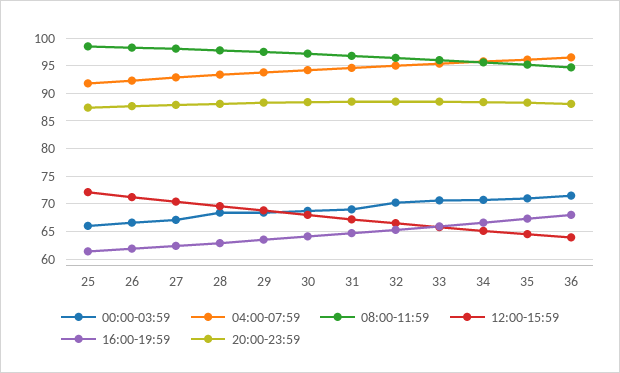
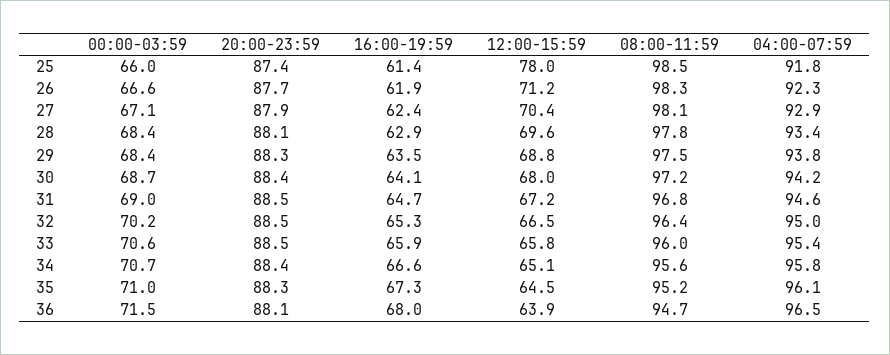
  {
    "00:00-03:59": {
      "25": 66,
      "26": 66.6,
      "27": 67.1,
      "28": 68.4,
      "29": 68.4,
      "30": 68.7,
      "31": 69,
      "32": 70.2,
      "33": 70.6,
      "34": 70.7,
      "35": 71,
      "36": 71.5
    },
    "04:00-07:59": {
      "25": 91.8,
      "26": 92.3,
      "27": 92.9,
      "28": 93.4,
      "29": 93.8,
      "30": 94.2,
      "31": 94.6,
      "32": 95,
      "33": 95.4,
      "34": 95.8,
      "35": 96.1,
      "36": 96.5
    },
    "08:00-11:59": {
      "25": 98.5,
      "26": 98.3,
      "27": 98.1,
      "28": 97.8,
      "29": 97.5,
      "30": 97.2,
      "31": 96.8,
      "32": 96.4,
      "33": 96,
      "34": 95.6,
      "35": 95.2,
      "36": 94.7
    },
    "12:00-15:59": {
-     "25": 72.5,
+     "25": 78,
      "26": 71.2,
      "27": 70.4,
      "28": 69.6,
      "29": 68.8,
      "30": 68,
      "31": 67.2,
      "32": 66.5,
      "33": 65.8,
      "34": 65.1,
      "35": 64.5,
      "36": 63.9
    },
    "16:00-19:59": {
      "25": 61.4,
      "26": 61.9,
      "27": 62.4,
      "28": 62.9,
      "29": 63.5,
      "30": 64.1,
      "31": 64.7,
      "32": 65.3,
      "33": 65.9,
      "34": 66.6,
      "35": 67.3,
      "36": 68
    },
    "20:00-23:59": {
      "25": 87.4,
      "26": 87.7,
      "27": 87.9,
      "28": 88.1,
      "29": 88.3,
      "30": 88.4,
      "31": 88.5,
      "32": 88.5,
      "33": 88.5,
      "34": 88.4,
      "35": 88.3,
      "36": 88.1
    }
  }

